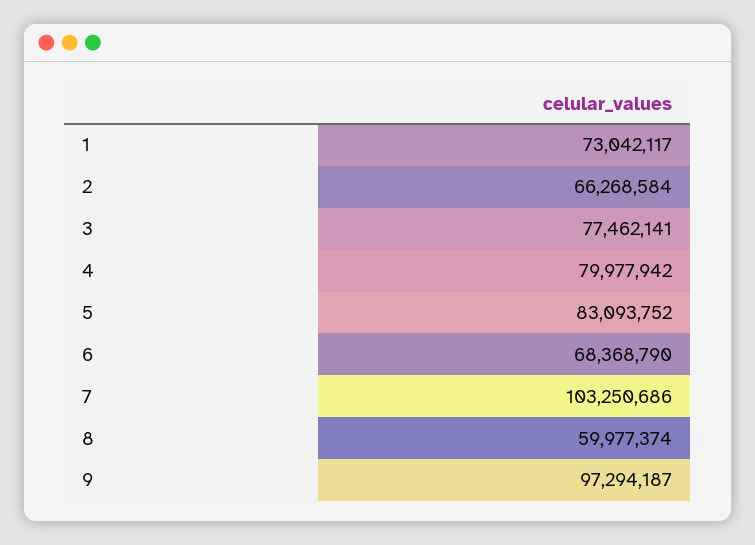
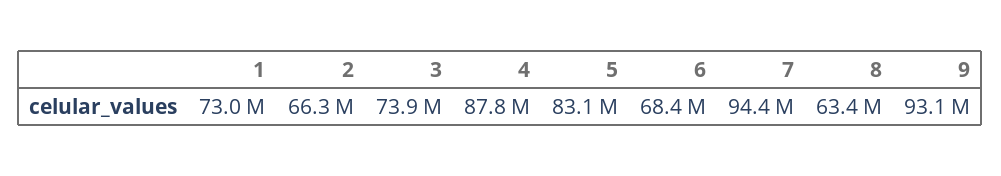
  {
    "1": 73042117,
    "2": 66268584,
-   "3": 77462141,
+   "3": 73900000,
-   "4": 79977942,
+   "4": 87800000,
    "5": 83093752,
    "6": 68368790,
-   "7": 103250686,
+   "7": 94400000,
-   "8": 59977374,
+   "8": 63400000,
-   "9": 97294187
+   "9": 93100000
  }

